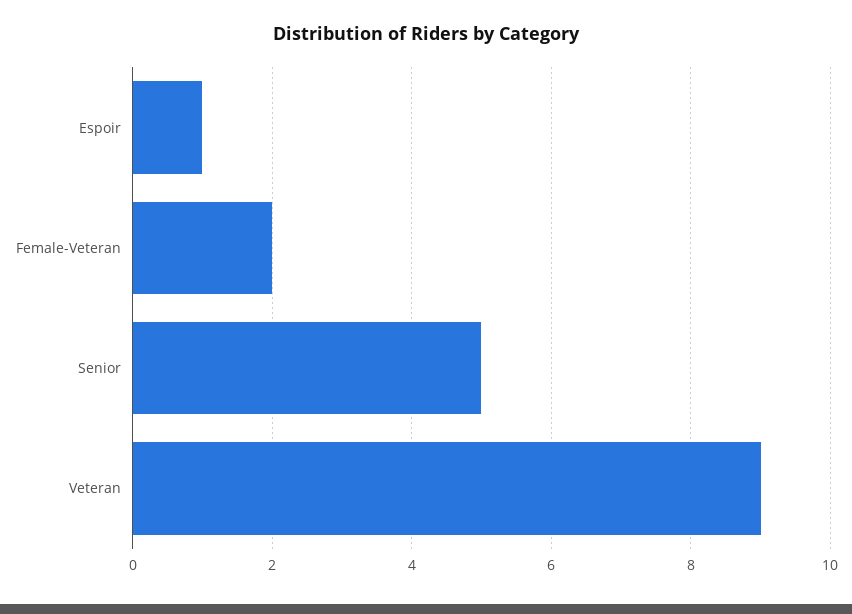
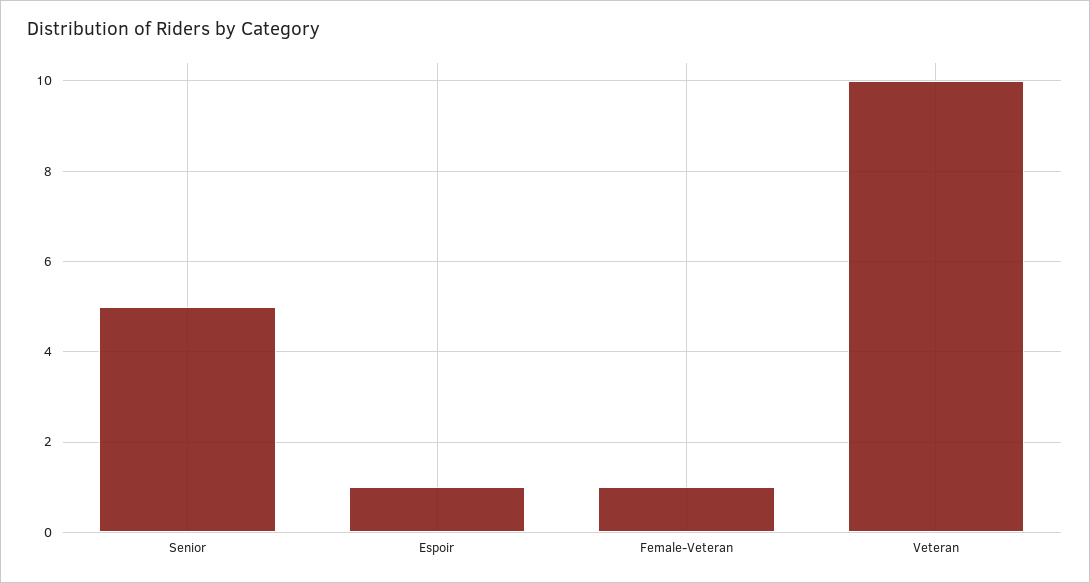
  {
    "Espoir": 1,
-   "Female-Veteran": 2,
+   "Female-Veteran": 1,
    "Senior": 5,
-   "Veteran": 9
+   "Veteran": 10
  }

